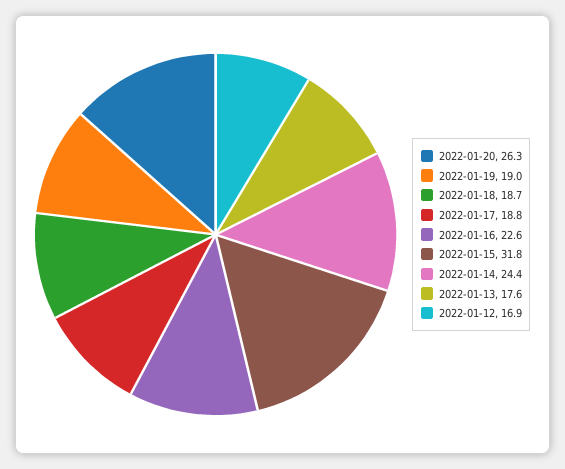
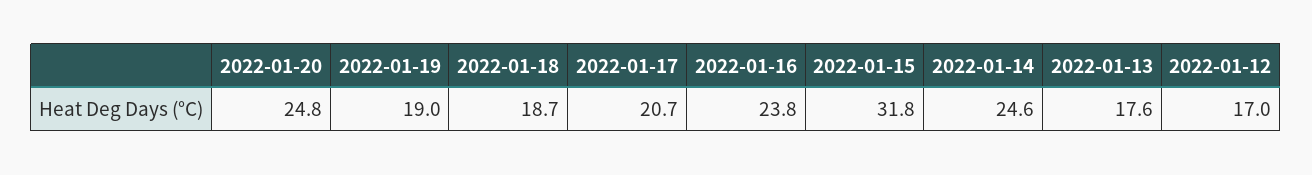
  {
-   "2022-01-20": 26.3,
+   "2022-01-20": 24.8,
    "2022-01-19": 19,
    "2022-01-18": 18.7,
-   "2022-01-17": 18.8,
+   "2022-01-17": 20.7,
-   "2022-01-16": 22.6,
+   "2022-01-16": 23.8,
    "2022-01-15": 31.8,
-   "2022-01-14": 24.4,
+   "2022-01-14": 24.6,
    "2022-01-13": 17.6,
-   "2022-01-12": 16.9
+   "2022-01-12": 17
  }

